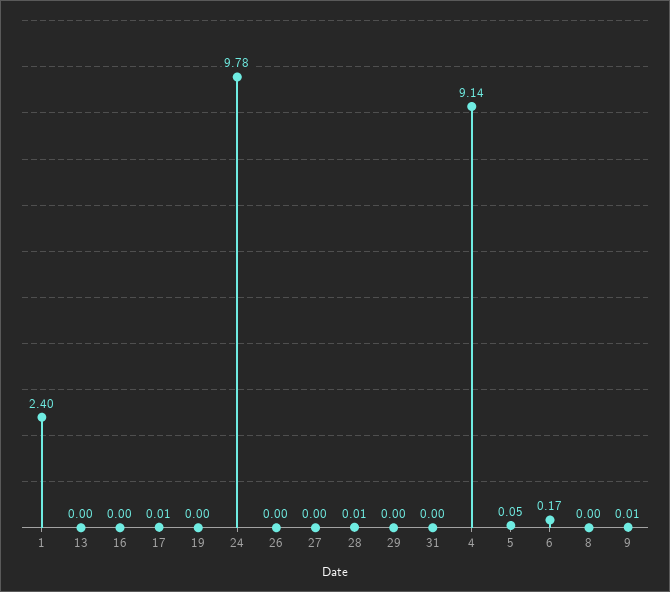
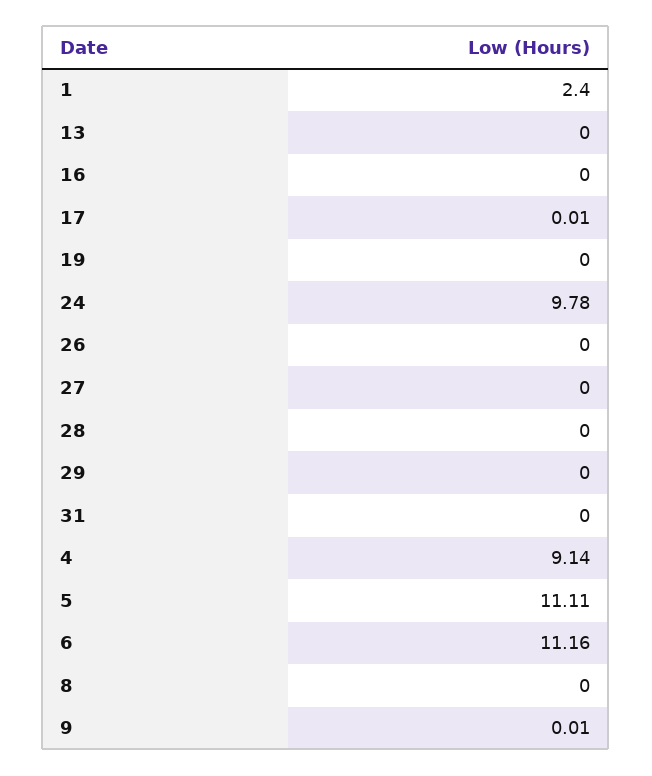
  {
    "1": 2.4,
    "13": 0,
    "16": 0,
    "17": 0.01,
    "19": 0,
    "24": 9.78,
    "26": 0,
    "27": 0,
-   "28": 0.01,
+   "28": 0,
    "29": 0,
    "31": 0,
    "4": 9.14,
-   "5": 0.05,
+   "5": 11.11,
-   "6": 0.17,
+   "6": 11.16,
    "8": 0,
    "9": 0.01
  }

